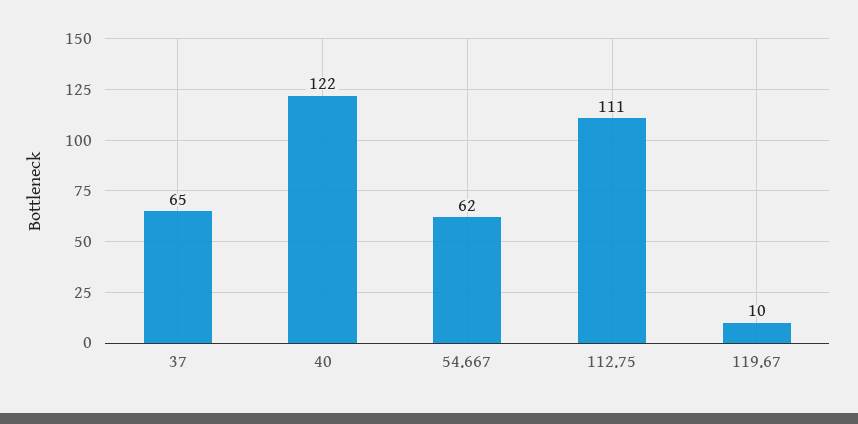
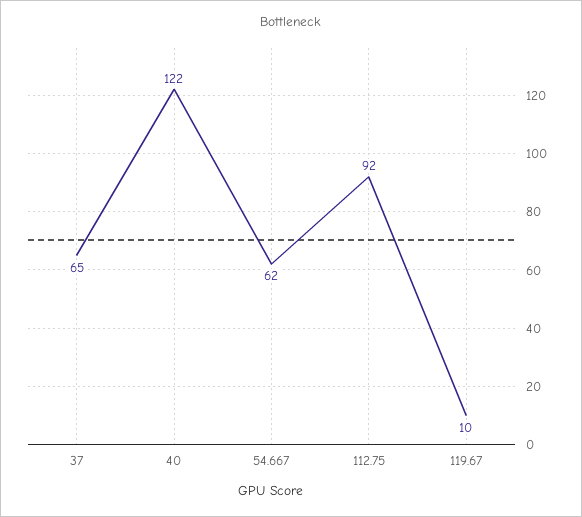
  {
    "37": 65,
    "40": 122,
    "54.667": 62,
-   "112.75": 111,
+   "112.75": 92,
    "119.67": 10
  }

